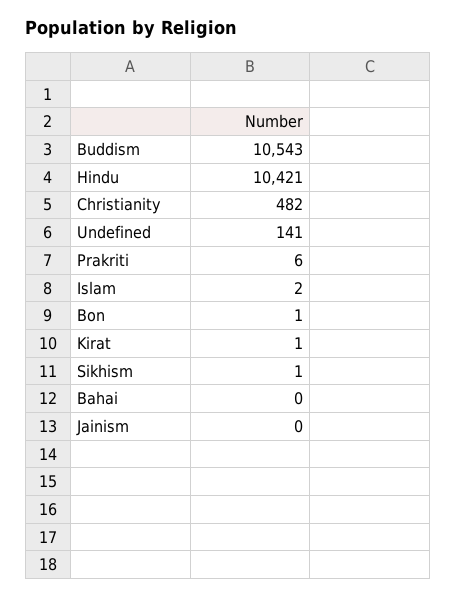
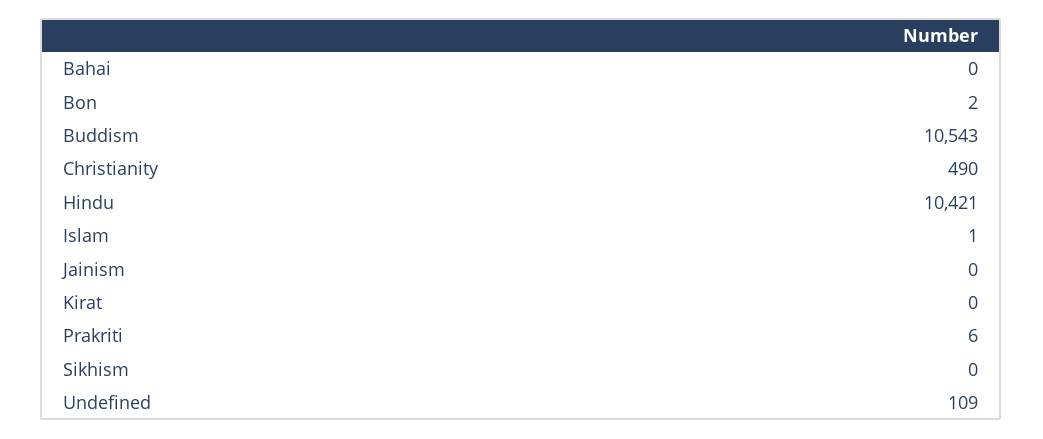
  {
    "Buddism": 10543,
    "Hindu": 10421,
-   "Christianity": 482,
+   "Christianity": 490,
-   "Undefined": 141,
+   "Undefined": 109,
    "Prakriti": 6,
-   "Islam": 2,
+   "Islam": 1,
-   "Bon": 1,
+   "Bon": 2,
-   "Kirat": 1,
+   "Kirat": 0,
-   "Sikhism": 1,
+   "Sikhism": 0,
    "Bahai": 0,
    "Jainism": 0
  }

